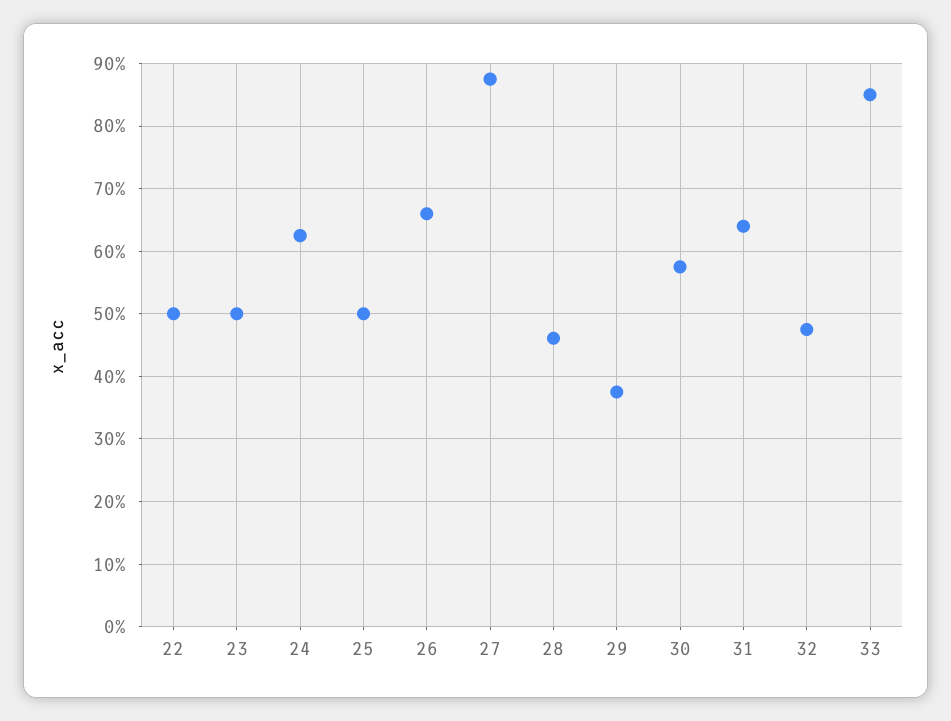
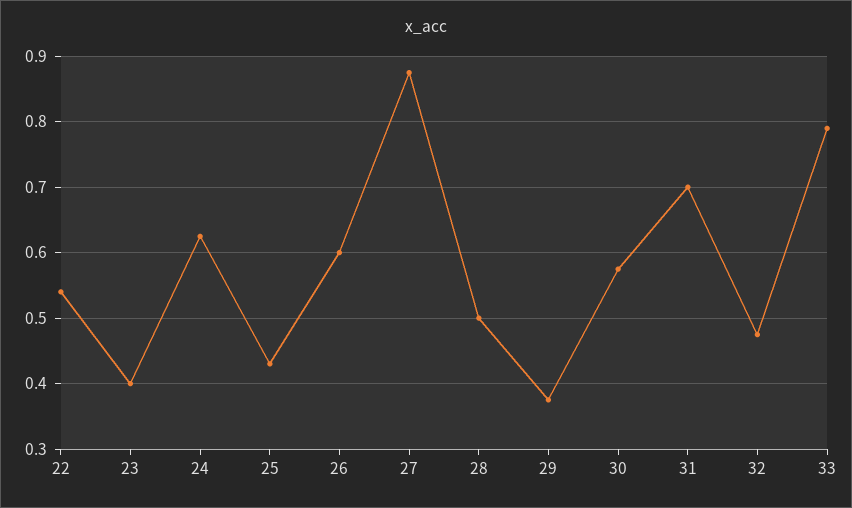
  {
-   "22": 0.5,
+   "22": 0.54,
-   "23": 0.5,
+   "23": 0.4,
    "24": 0.63,
-   "25": 0.5,
+   "25": 0.43,
-   "26": 0.66,
+   "26": 0.6,
    "27": 0.88,
-   "28": 0.46,
+   "28": 0.5,
    "29": 0.38,
    "30": 0.58,
-   "31": 0.64,
+   "31": 0.7,
    "32": 0.48,
-   "33": 0.85
+   "33": 0.79
  }

